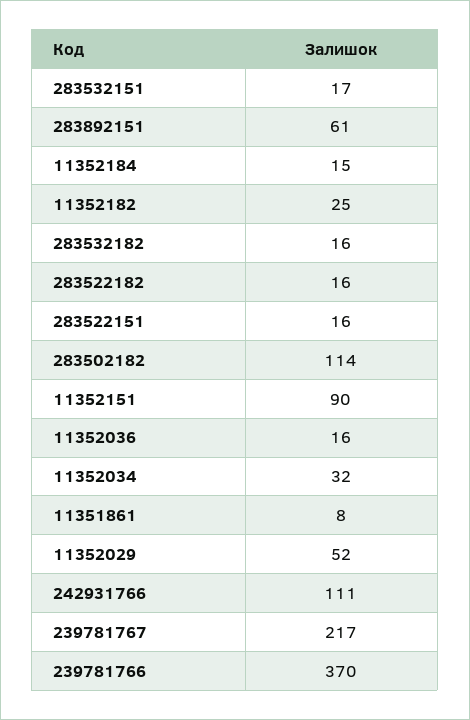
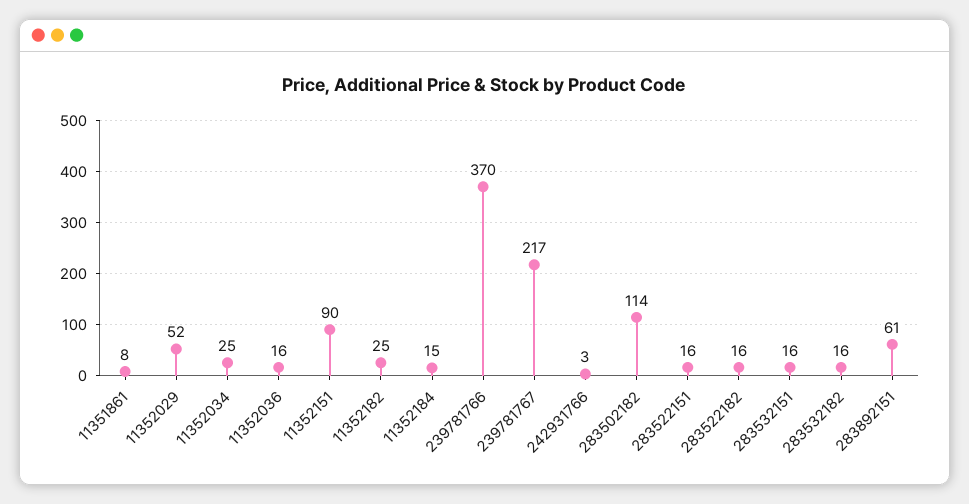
  {
-   "283532151": 17,
+   "283532151": 16,
    "283892151": 61,
    "11352184": 15,
    "11352182": 25,
    "283532182": 16,
    "283522182": 16,
    "283522151": 16,
    "283502182": 114,
    "11352151": 90,
    "11352036": 16,
-   "11352034": 32,
+   "11352034": 25,
    "11351861": 8,
    "11352029": 52,
-   "242931766": 111,
+   "242931766": 3,
    "239781767": 217,
    "239781766": 370
  }

